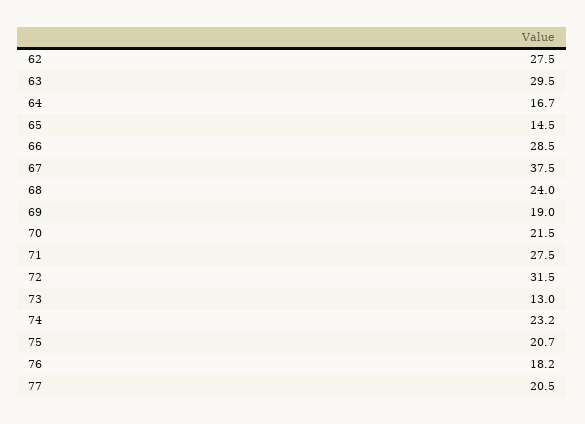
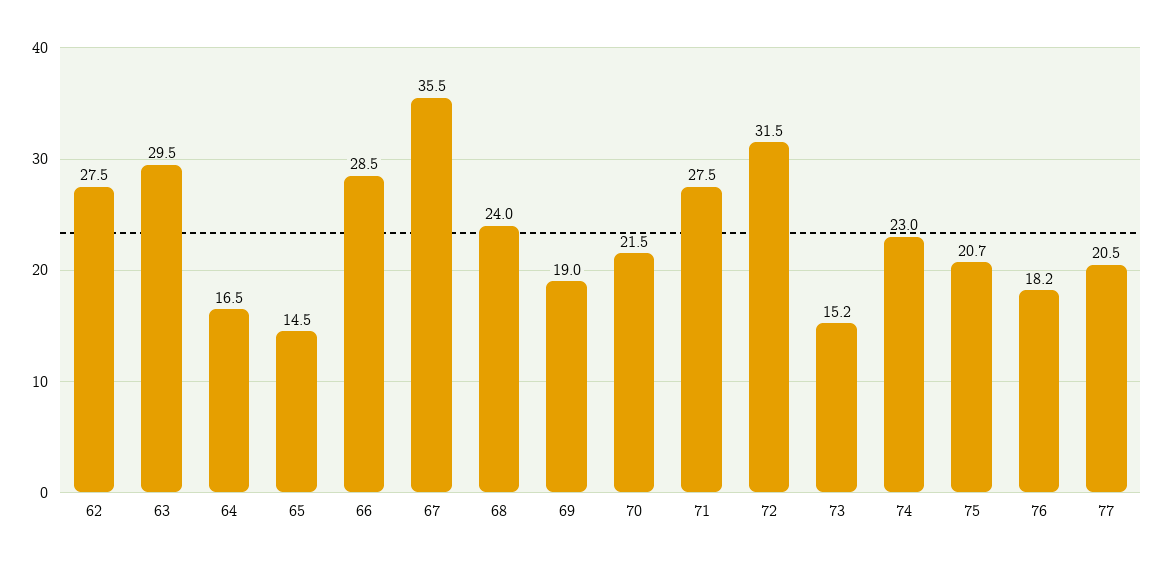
  {
    "62": 27.5,
    "63": 29.5,
-   "64": 16.7,
+   "64": 16.5,
    "65": 14.5,
    "66": 28.5,
-   "67": 37.5,
+   "67": 35.5,
    "68": 24,
    "69": 19,
    "70": 21.5,
    "71": 27.5,
    "72": 31.5,
-   "73": 13,
+   "73": 15.2,
-   "74": 23.2,
+   "74": 23,
    "75": 20.7,
    "76": 18.2,
    "77": 20.5
  }

